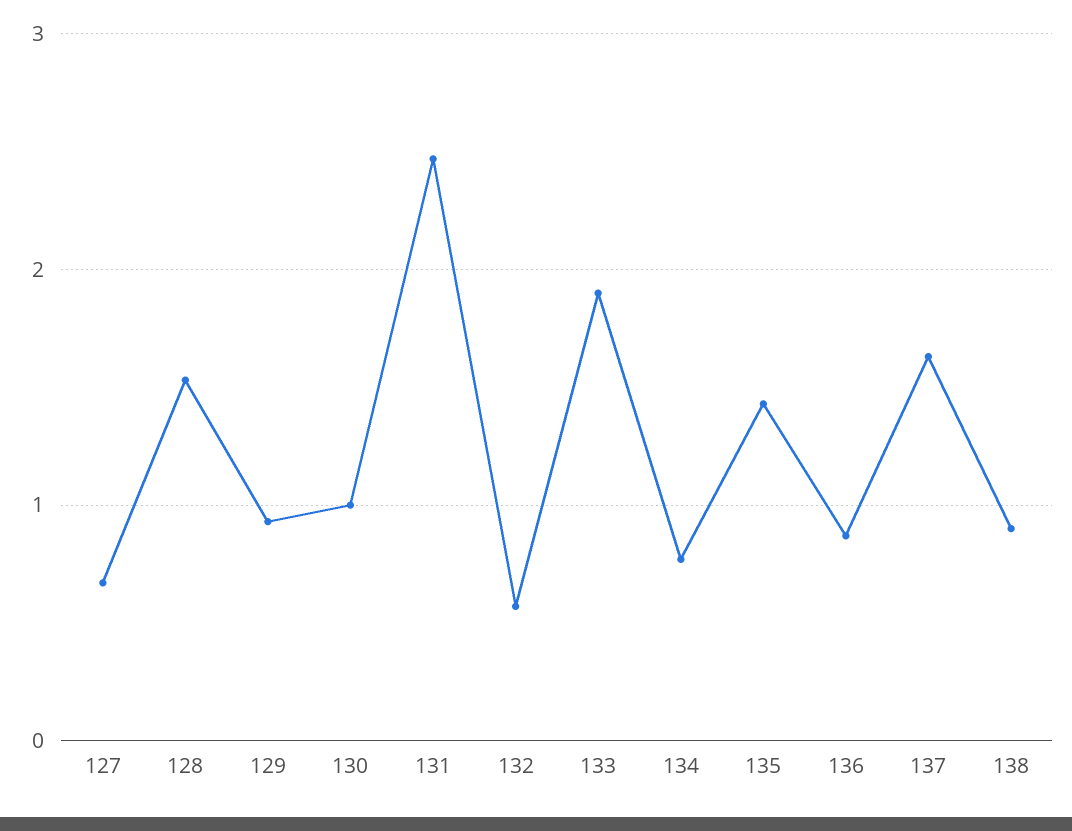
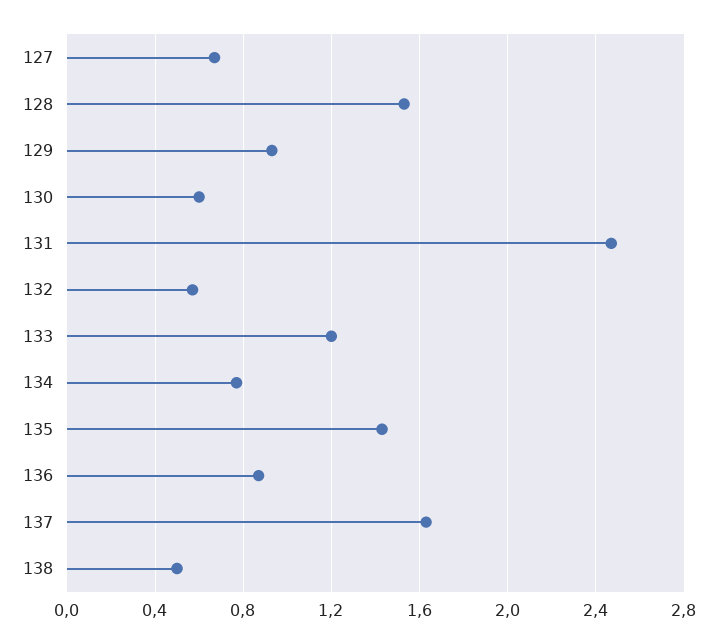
  {
    "127": 0.65,
    "128": 1.55,
    "129": 0.95,
-   "130": 1,
+   "130": 0.6,
    "131": 2.45,
    "132": 0.55,
-   "133": 1.9,
+   "133": 1.2,
    "134": 0.75,
    "135": 1.45,
    "136": 0.85,
    "137": 1.65,
-   "138": 0.9
+   "138": 0.5
  }

